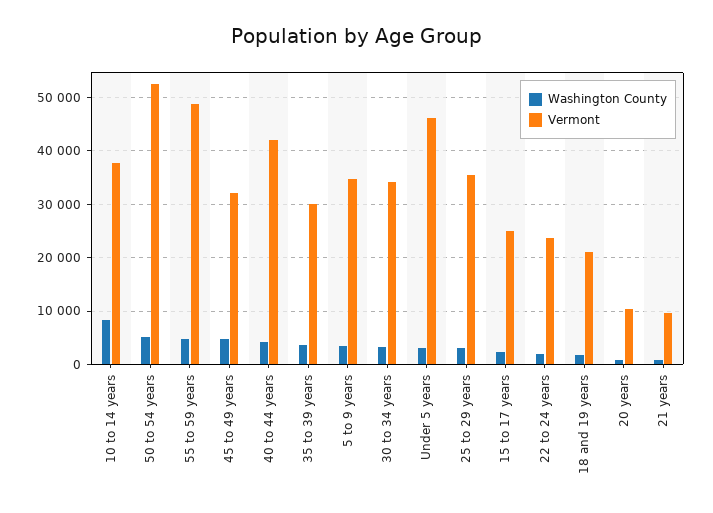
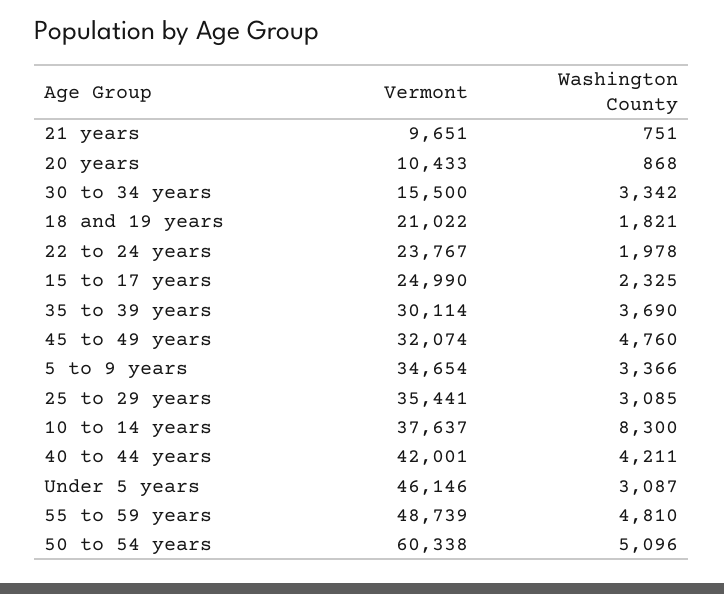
  {
    "Washington County": {
      "10 to 14 years": 8300,
      "50 to 54 years": 5096,
      "55 to 59 years": 4810,
      "45 to 49 years": 4760,
      "40 to 44 years": 4211,
      "35 to 39 years": 3690,
      "5 to 9 years": 3366,
      "30 to 34 years": 3342,
      "Under 5 years": 3087,
      "25 to 29 years": 3085,
      "15 to 17 years": 2325,
      "22 to 24 years": 1978,
      "18 and 19 years": 1821,
      "20 years": 868,
      "21 years": 751
    },
    "Vermont": {
      "10 to 14 years": 37637,
-     "50 to 54 years": 52000,
+     "50 to 54 years": 60338,
      "55 to 59 years": 48739,
      "45 to 49 years": 32074,
      "40 to 44 years": 42001,
      "35 to 39 years": 30114,
      "5 to 9 years": 34654,
-     "30 to 34 years": 34000,
+     "30 to 34 years": 15500,
      "Under 5 years": 46146,
      "25 to 29 years": 35441,
      "15 to 17 years": 24990,
      "22 to 24 years": 23767,
      "18 and 19 years": 21022,
      "20 years": 10433,
      "21 years": 9651
    }
  }

